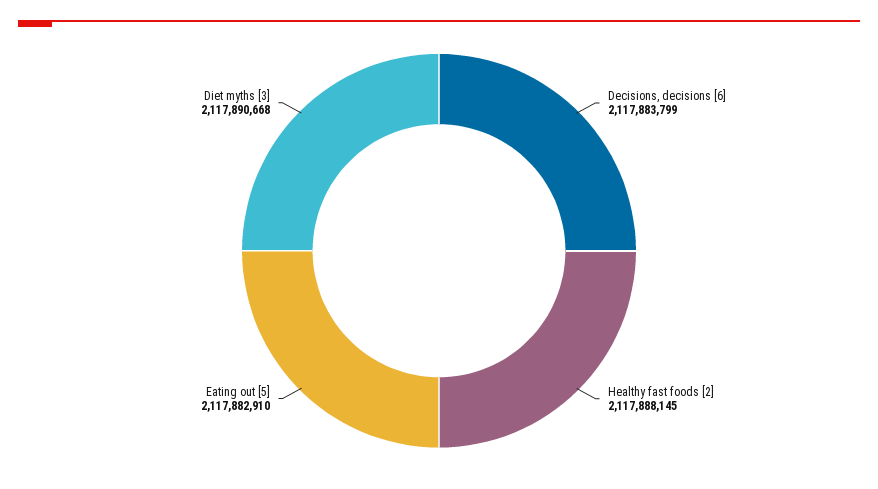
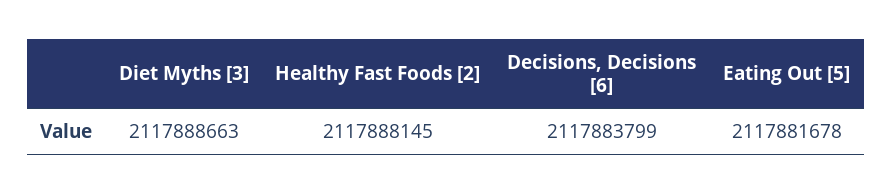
  {
    "Decisions, decisions [6]": 2117883799,
    "Healthy fast foods [2]": 2117888145,
-   "Eating out [5]": 2117882910,
+   "Eating out [5]": 2117881678,
-   "Diet myths [3]": 2117890668
+   "Diet myths [3]": 2117888663
  }

